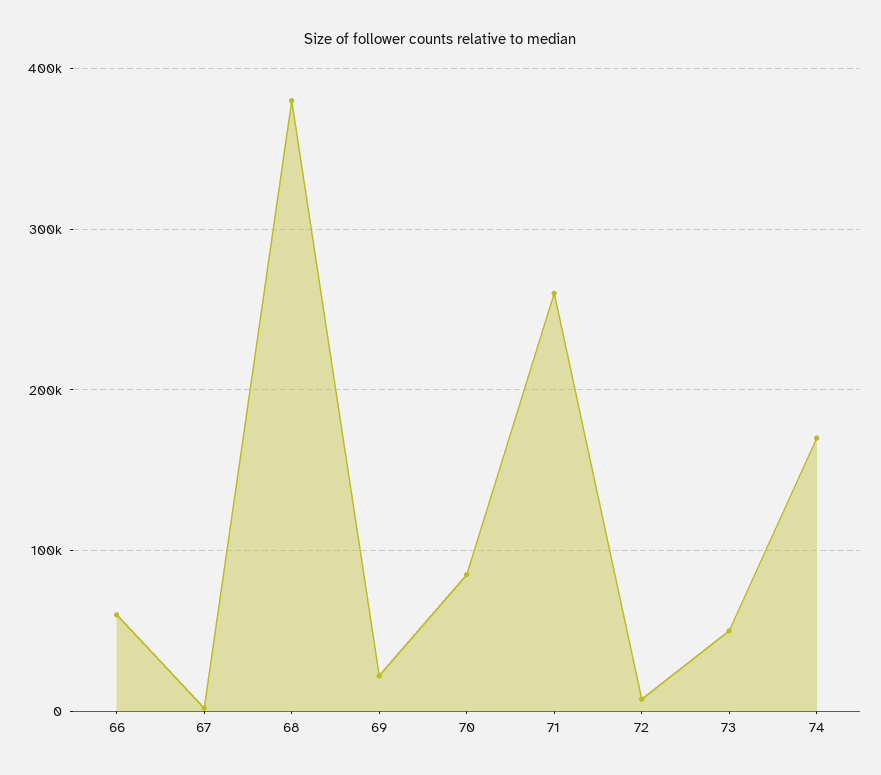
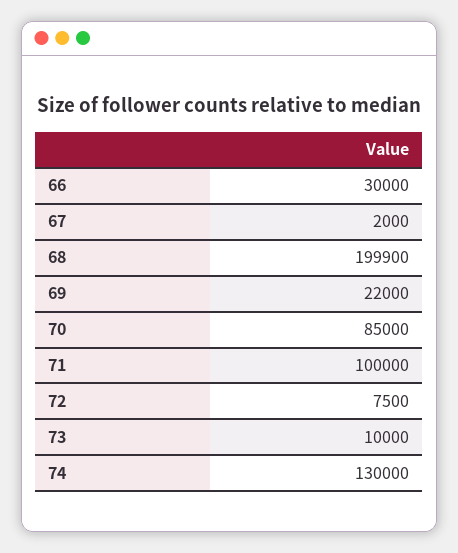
  {
-   "66": 60000,
+   "66": 30000,
    "67": 2000,
-   "68": 380000,
+   "68": 199900,
    "69": 22000,
    "70": 85000,
-   "71": 260000,
+   "71": 100000,
    "72": 7500,
-   "73": 50000,
+   "73": 10000,
-   "74": 170000
+   "74": 130000
  }

